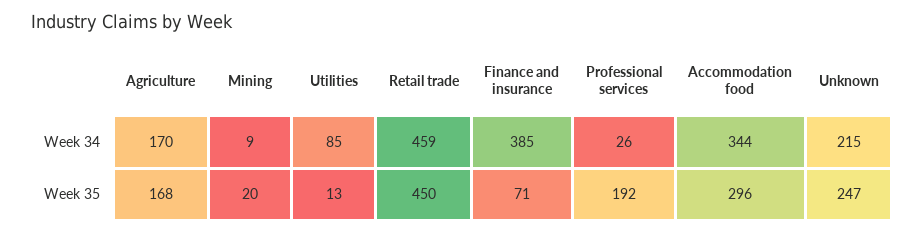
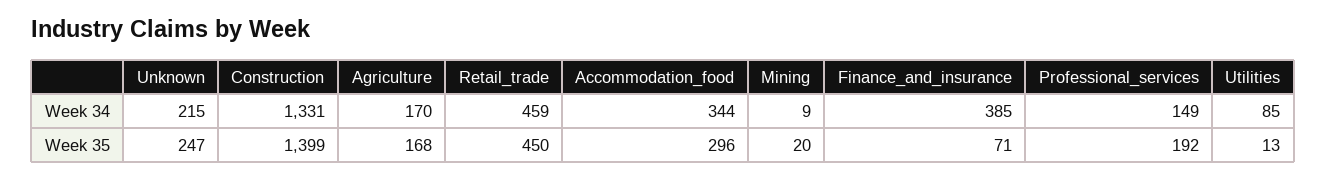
  {
    "Agriculture": {
      "Week 34": 170,
      "Week 35": 168
    },
    "Mining": {
      "Week 34": 9,
      "Week 35": 20
    },
    "Utilities": {
      "Week 34": 85,
      "Week 35": 13
    },
    "Retail trade": {
      "Week 34": 459,
      "Week 35": 450
    },
    "Finance and insurance": {
      "Week 34": 385,
      "Week 35": 71
    },
    "Professional services": {
-     "Week 34": 26,
+     "Week 34": 149,
      "Week 35": 192
    },
    "Accommodation food": {
      "Week 34": 344,
      "Week 35": 296
    },
    "Unknown": {
      "Week 34": 215,
      "Week 35": 247
-   }
+   },
+   "Construction": {
+     "Week 34": 1331,
+     "Week 35": 1399
+   }
  }

